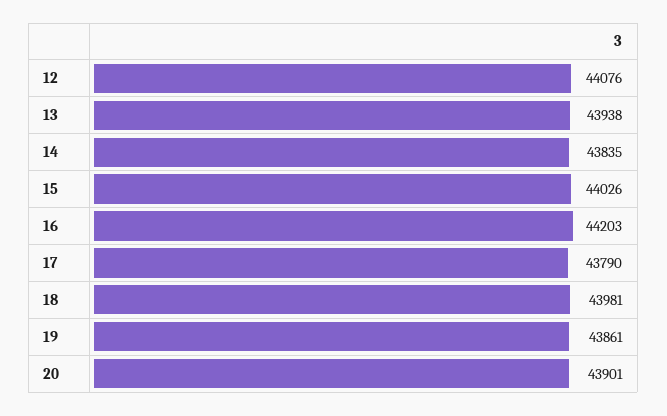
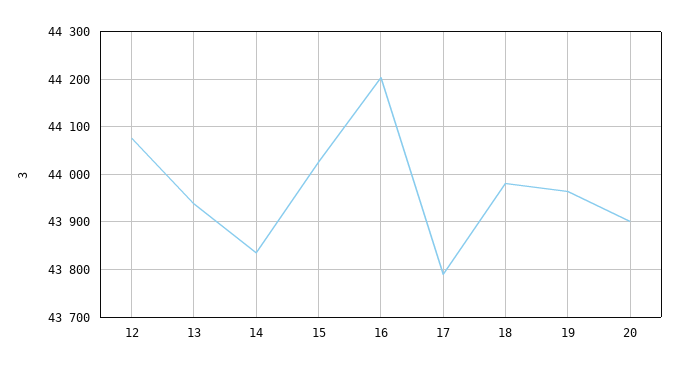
  {
    "12": 44076,
    "13": 43938,
    "14": 43835,
    "15": 44026,
    "16": 44203,
    "17": 43790,
    "18": 43981,
-   "19": 43861,
+   "19": 43960,
    "20": 43901
  }

